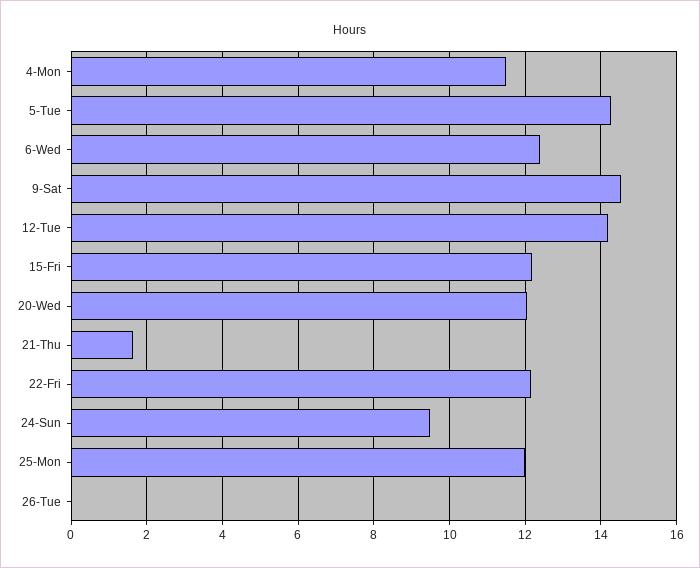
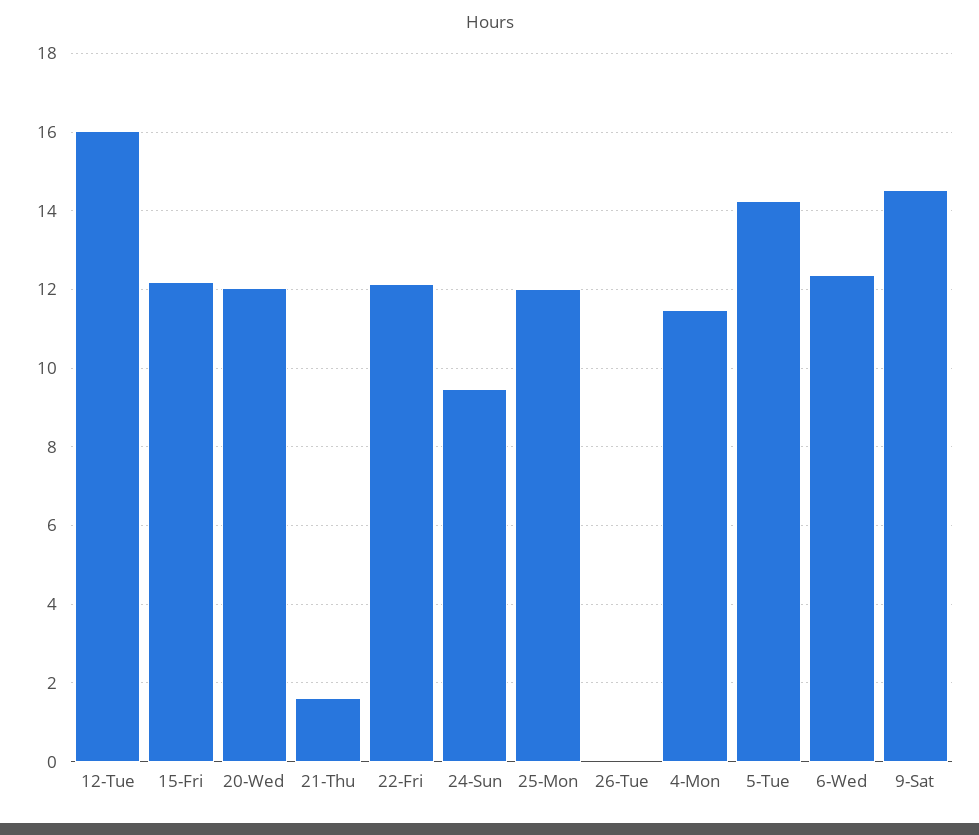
  {
    "4-Mon": 11.4,
    "5-Tue": 14.2,
    "6-Wed": 12.4,
    "9-Sat": 14.6,
-   "12-Tue": 14.2,
+   "12-Tue": 16,
    "15-Fri": 12.2,
    "20-Wed": 12,
    "21-Thu": 1.6,
    "22-Fri": 12.2,
    "24-Sun": 9.4,
    "25-Mon": 12,
    "26-Tue": 0
  }

